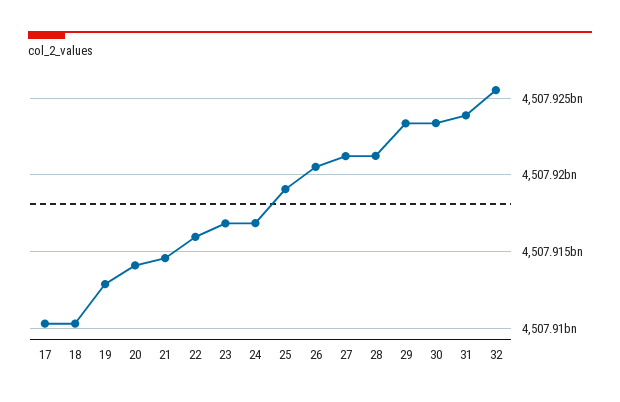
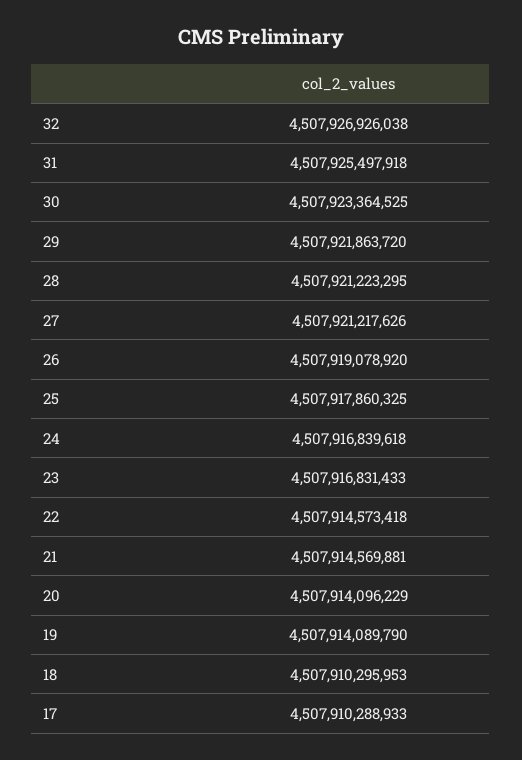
  {
    "17": 4507910288933,
    "18": 4507910295953,
-   "19": 4507913000000,
+   "19": 4507914089790,
    "20": 4507914096229,
    "21": 4507914569881,
-   "22": 4507916000000,
+   "22": 4507914573418,
    "23": 4507916831433,
    "24": 4507916839618,
-   "25": 4507919000000,
+   "25": 4507917860325,
-   "26": 4507920500000,
+   "26": 4507919078920,
    "27": 4507921217626,
    "28": 4507921223295,
-   "29": 4507923500000,
+   "29": 4507921863720,
    "30": 4507923364525,
-   "31": 4507924000000,
+   "31": 4507925497918,
-   "32": 4507925500000
+   "32": 4507926926038
  }

